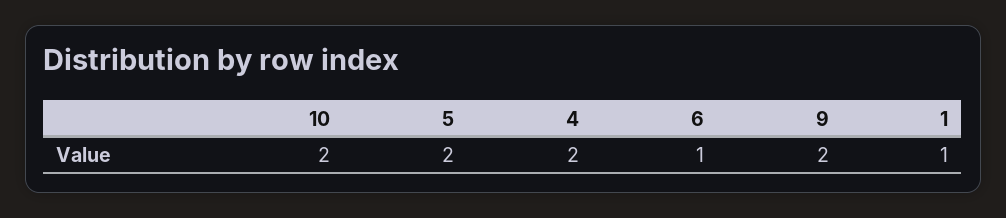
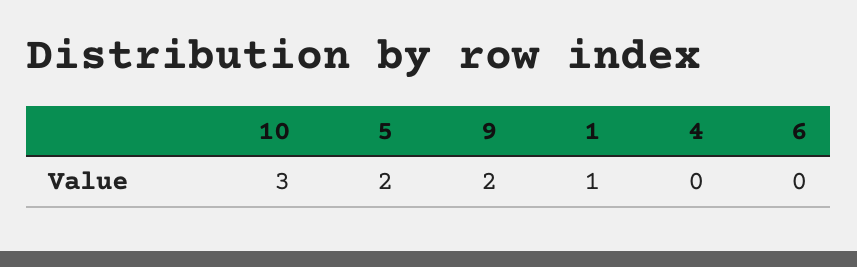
  {
-   "10": 2,
+   "10": 3,
    "5": 2,
-   "4": 2,
+   "4": 0,
-   "6": 1,
+   "6": 0,
    "9": 2,
    "1": 1
  }

